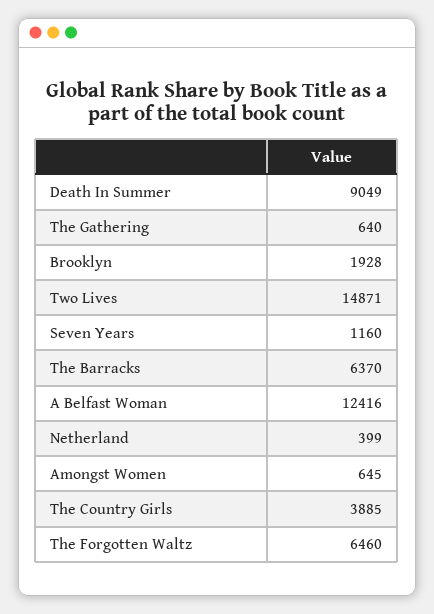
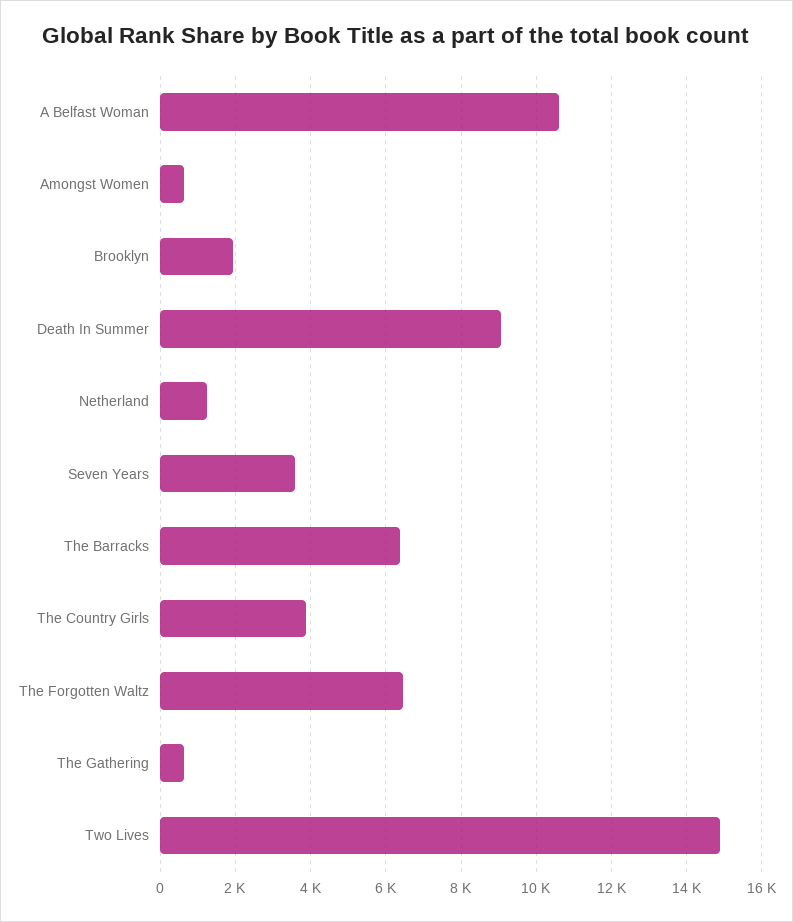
  {
    "Death In Summer": 9049,
    "The Gathering": 640,
    "Brooklyn": 1928,
    "Two Lives": 14871,
-   "Seven Years": 1160,
+   "Seven Years": 3600,
    "The Barracks": 6370,
-   "A Belfast Woman": 12416,
+   "A Belfast Woman": 10600,
-   "Netherland": 399,
+   "Netherland": 1200,
    "Amongst Women": 645,
    "The Country Girls": 3885,
    "The Forgotten Waltz": 6460
  }

